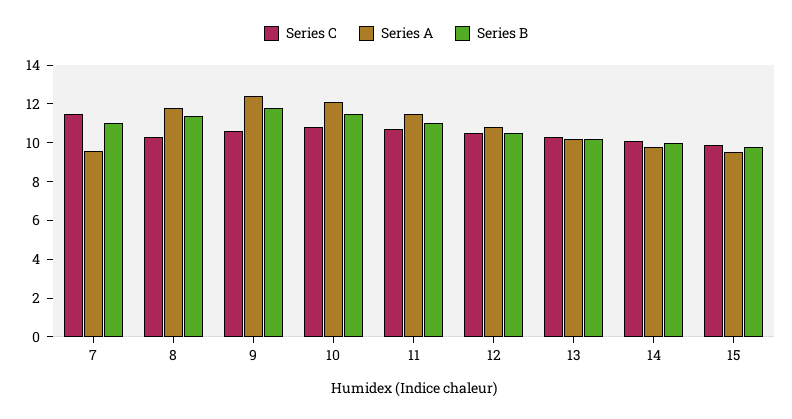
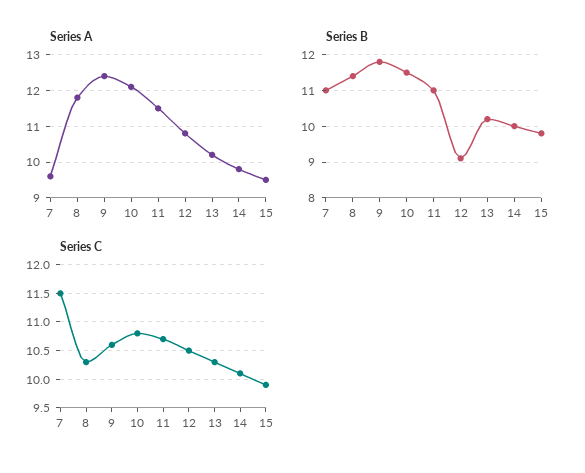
  {
    "Series C": {
      "7": 11.5,
      "8": 10.5,
      "9": 10.5,
      "10": 11,
      "11": 10.5,
      "12": 10.5,
      "13": 10.5,
      "14": 10,
      "15": 10
    },
    "Series A": {
      "7": 9.5,
      "8": 12,
      "9": 12.5,
      "10": 12,
      "11": 11.5,
      "12": 11,
      "13": 10,
      "14": 10,
      "15": 9.5
    },
    "Series B": {
      "7": 11,
      "8": 11.5,
      "9": 12,
      "10": 11.5,
      "11": 11,
-     "12": 10.5,
+     "12": 9,
      "13": 10,
      "14": 10,
      "15": 10
    }
  }

